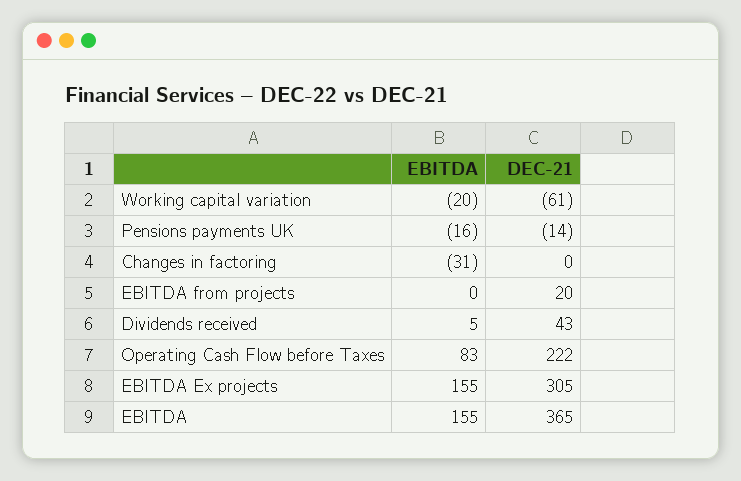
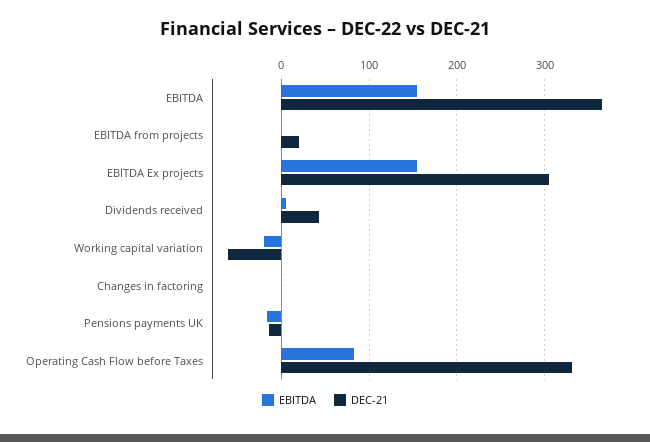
  {
    "EBITDA": {
      "Working capital variation": -20,
      "Pensions payments UK": -16,
-     "Changes in factoring": -31,
+     "Changes in factoring": 0,
      "EBITDA from projects": 0,
      "Dividends received": 5,
      "Operating Cash Flow before Taxes": 83,
      "EBITDA Ex projects": 155,
      "EBITDA": 155
    },
    "DEC-21": {
      "Working capital variation": -61,
      "Pensions payments UK": -14,
      "Changes in factoring": 0,
      "EBITDA from projects": 20,
      "Dividends received": 43,
-     "Operating Cash Flow before Taxes": 222,
+     "Operating Cash Flow before Taxes": 330,
      "EBITDA Ex projects": 305,
      "EBITDA": 365
    }
  }

